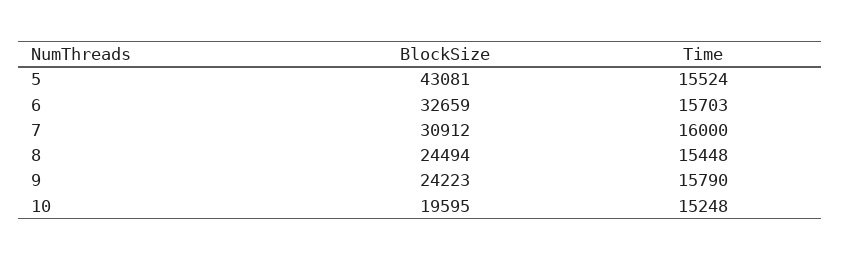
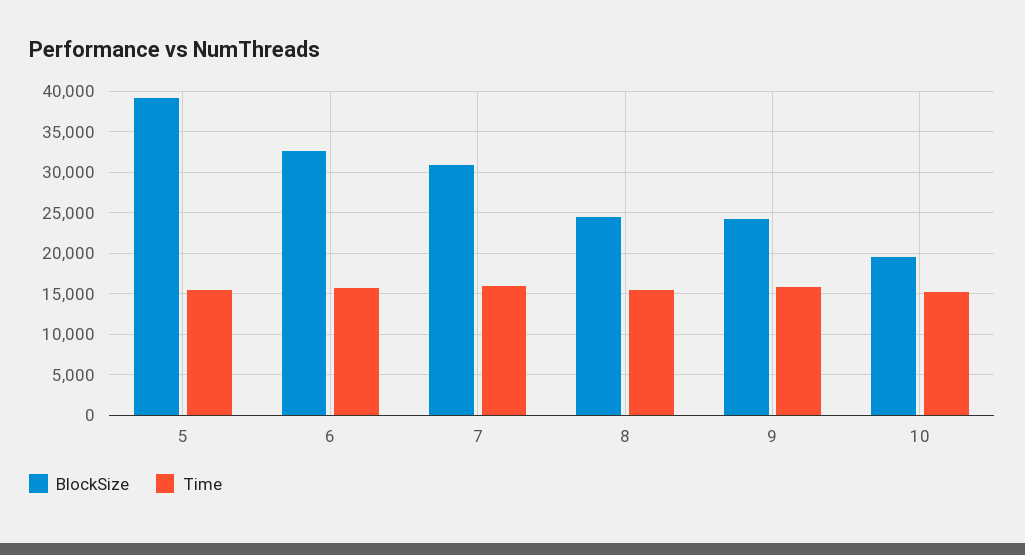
  {
    "BlockSize": {
-     "5": 43081,
+     "5": 39000,
      "6": 32659,
      "7": 30912,
      "8": 24494,
      "9": 24223,
      "10": 19595
    },
    "Time": {
      "5": 15524,
      "6": 15703,
      "7": 16000,
      "8": 15448,
      "9": 15790,
      "10": 15248
    }
  }

